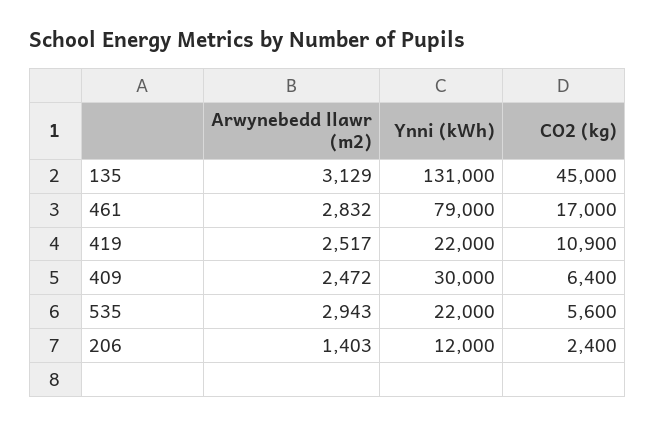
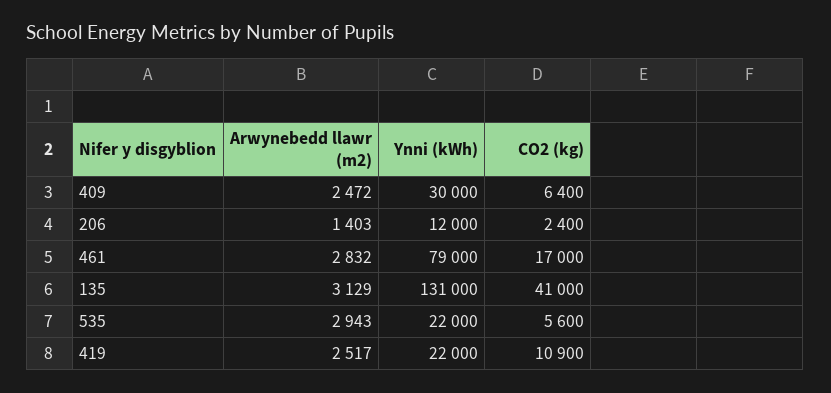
  {
    "Arwynebedd llawr (m2)": {
      "135": 3129,
      "461": 2832,
      "419": 2517,
      "409": 2472,
      "535": 2943,
      "206": 1403
    },
    "Ynni (kWh)": {
      "135": 131000,
      "461": 79000,
      "419": 22000,
      "409": 30000,
      "535": 22000,
      "206": 12000
    },
    "CO2 (kg)": {
-     "135": 45000,
+     "135": 41000,
      "461": 17000,
      "419": 10900,
      "409": 6400,
      "535": 5600,
      "206": 2400
    }
  }

